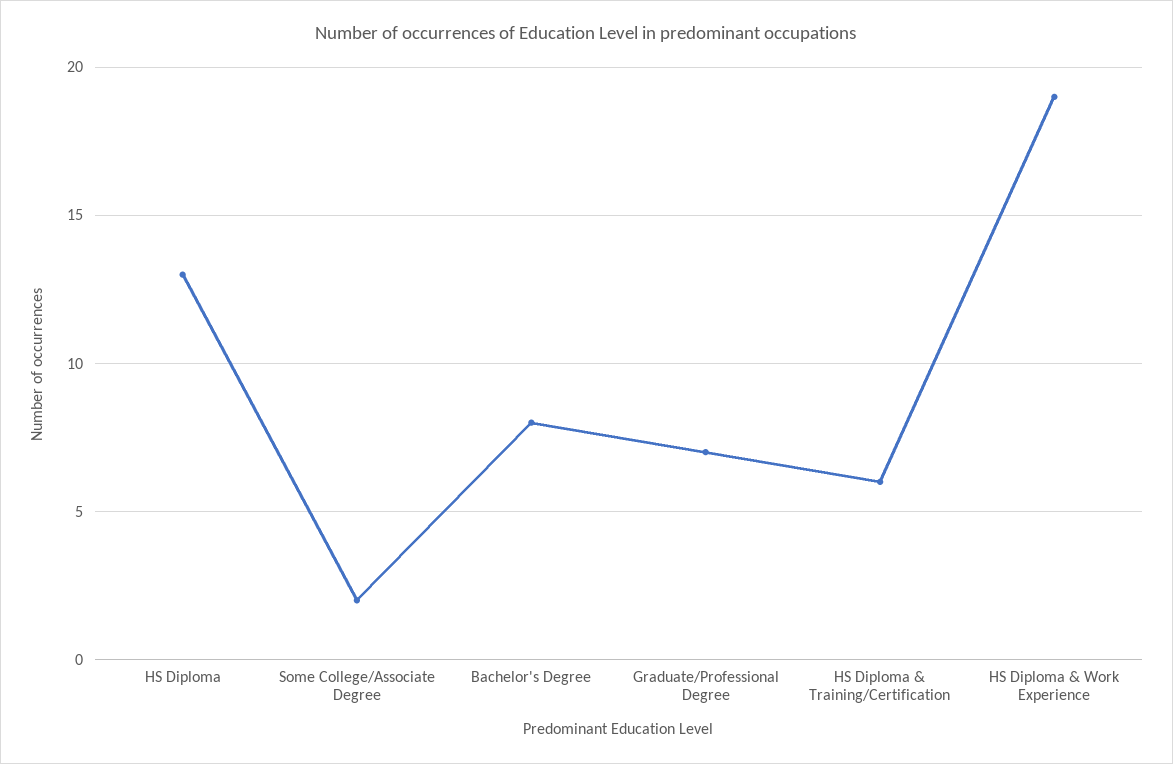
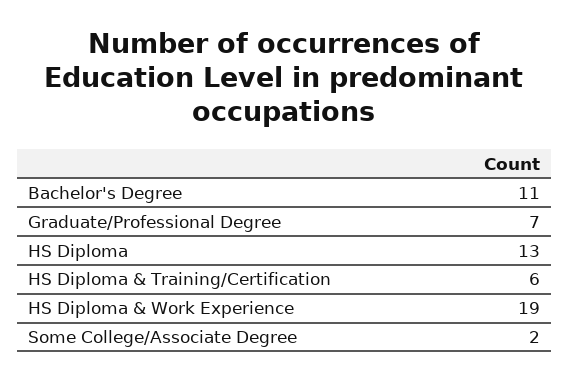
  {
    "HS Diploma": 13,
    "Some College/Associate Degree": 2,
-   "Bachelor's Degree": 8,
+   "Bachelor's Degree": 11,
    "Graduate/Professional Degree": 7,
    "HS Diploma & Training/Certification": 6,
    "HS Diploma & Work Experience": 19
  }

